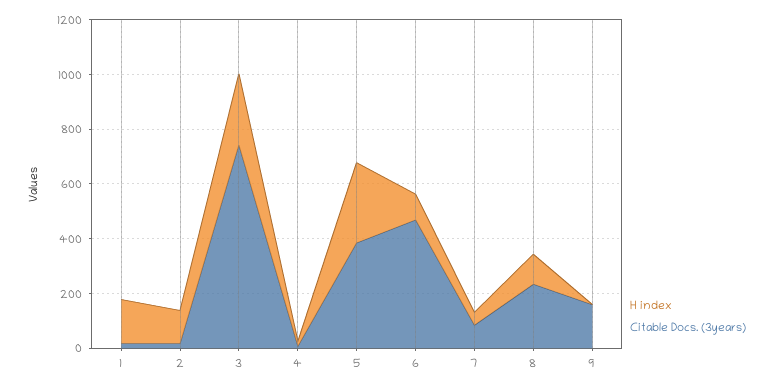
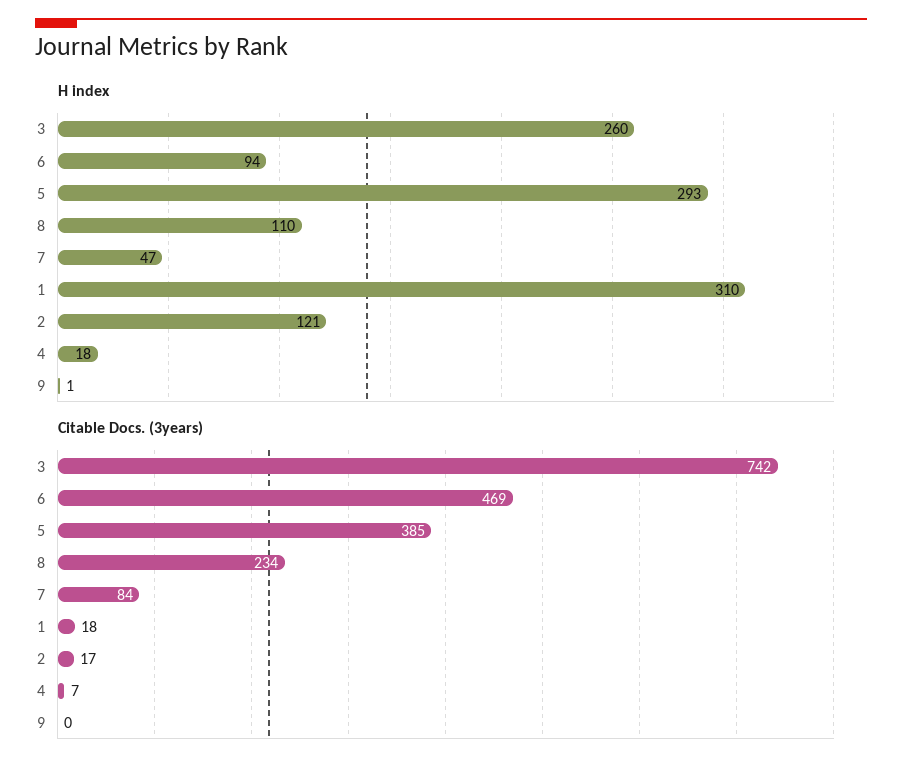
  {
    "H index": {
-     "1": 150,
+     "1": 310,
      "2": 121,
      "3": 260,
      "4": 18,
      "5": 293,
      "6": 94,
      "7": 47,
      "8": 110,
      "9": 1
    },
    "Citable Docs. (3years)": {
      "1": 18,
      "2": 17,
      "3": 742,
      "4": 7,
      "5": 385,
      "6": 469,
      "7": 84,
      "8": 234,
-     "9": 150
+     "9": 0
    }
  }

